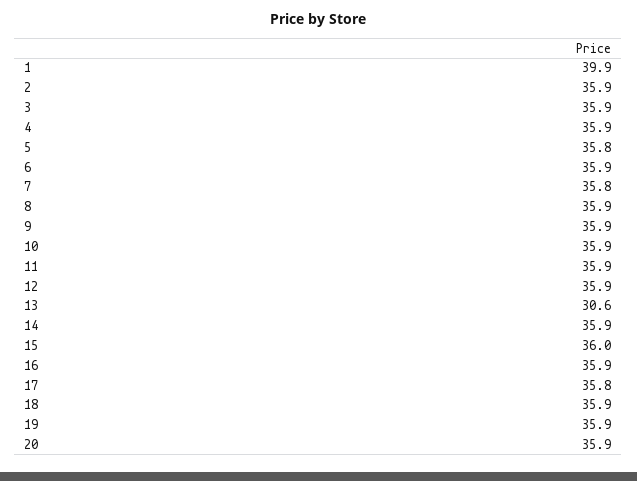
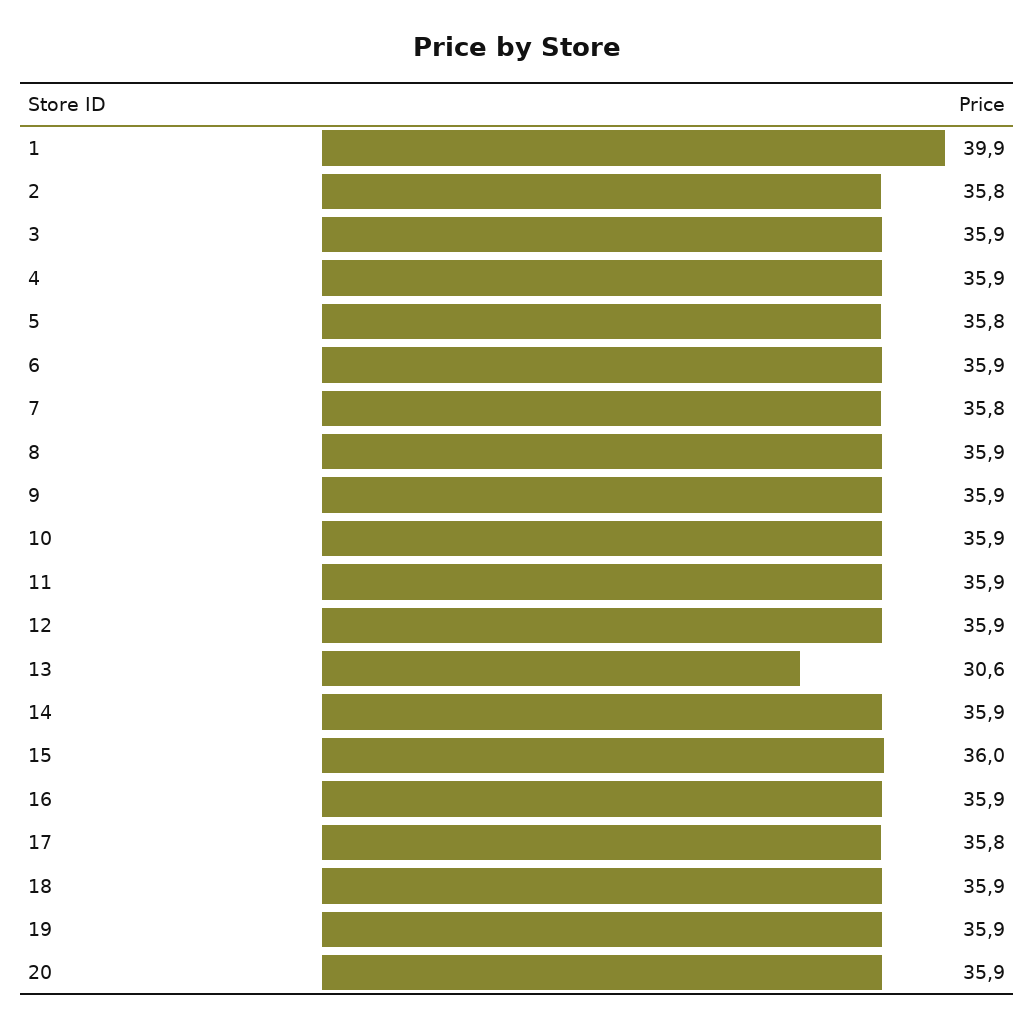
  {
    "1": 39.9,
-   "2": 35.9,
+   "2": 35.8,
    "3": 35.9,
    "4": 35.9,
    "5": 35.8,
    "6": 35.9,
    "7": 35.8,
    "8": 35.9,
    "9": 35.9,
    "10": 35.9,
    "11": 35.9,
    "12": 35.9,
    "13": 30.6,
    "14": 35.9,
    "15": 36,
    "16": 35.9,
    "17": 35.8,
    "18": 35.9,
    "19": 35.9,
    "20": 35.9
  }

